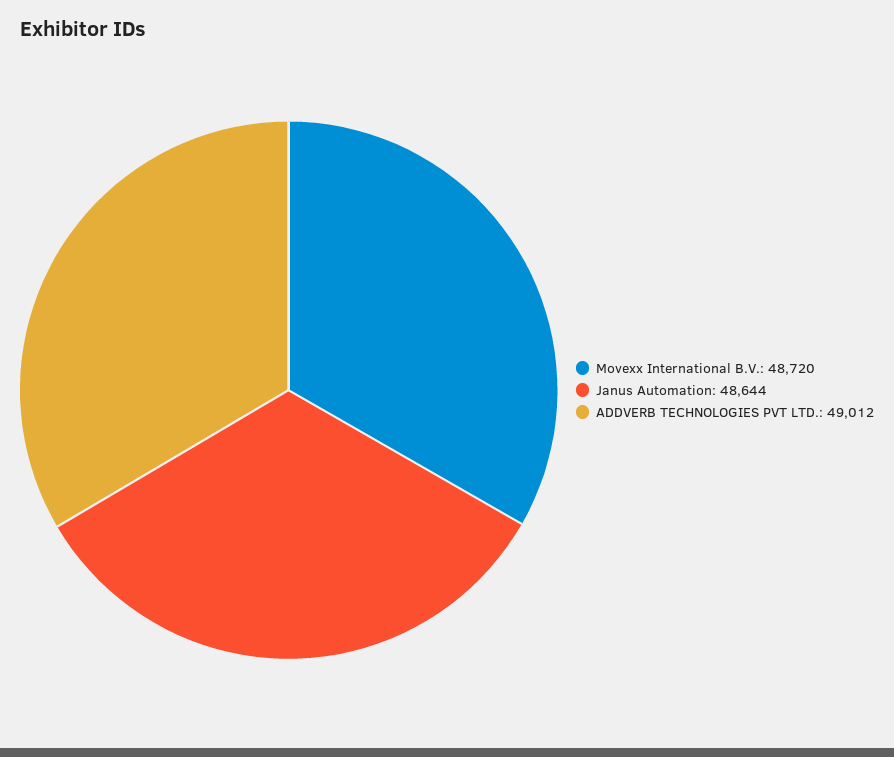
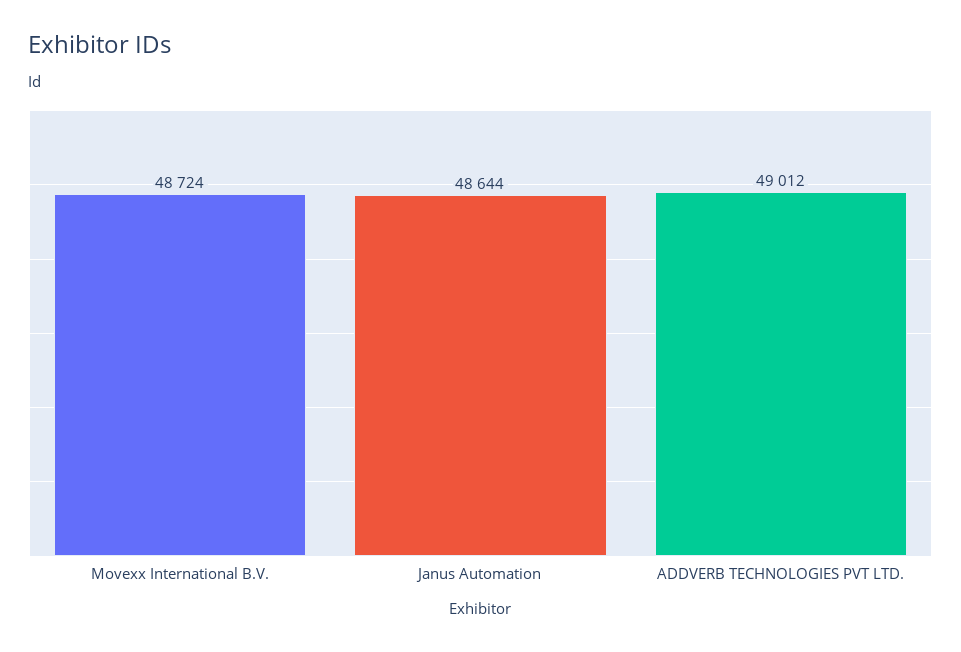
  {
-   "Movexx International B.V.": 48720,
+   "Movexx International B.V.": 48724,
    "Janus Automation": 48644,
    "ADDVERB TECHNOLOGIES PVT LTD.": 49012
  }

